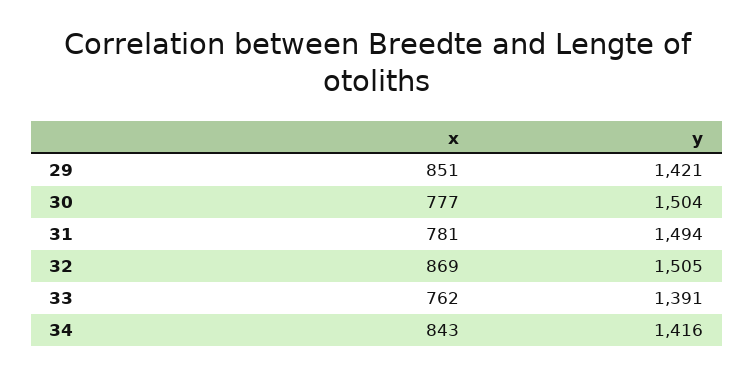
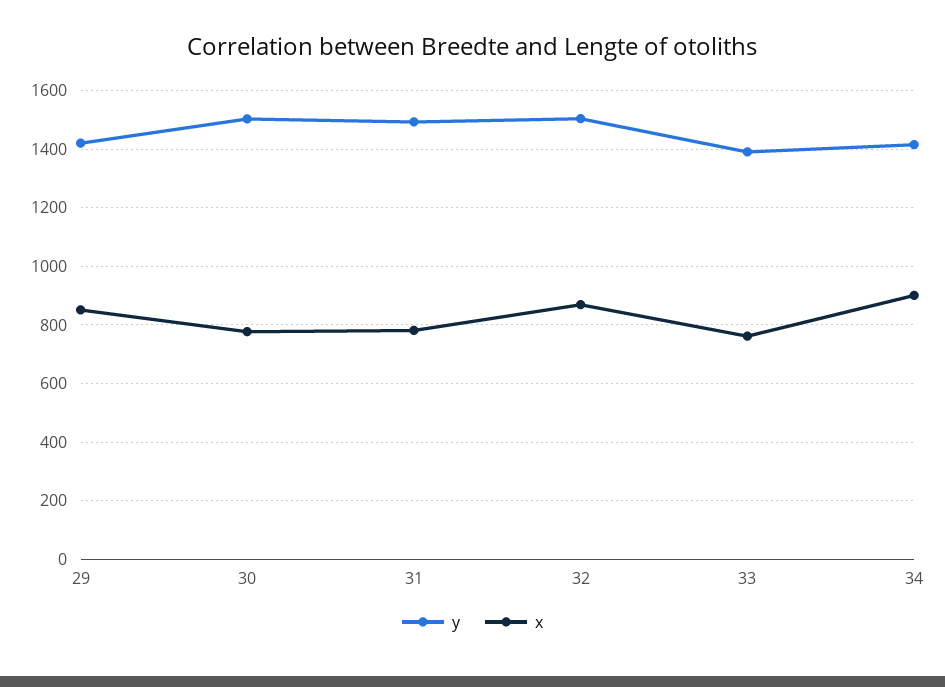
  {
    "x": {
      "29": 851,
      "30": 777,
      "31": 781,
      "32": 869,
      "33": 762,
-     "34": 843
+     "34": 900
    },
    "y": {
      "29": 1421,
      "30": 1504,
      "31": 1494,
      "32": 1505,
      "33": 1391,
      "34": 1416
    }
  }

